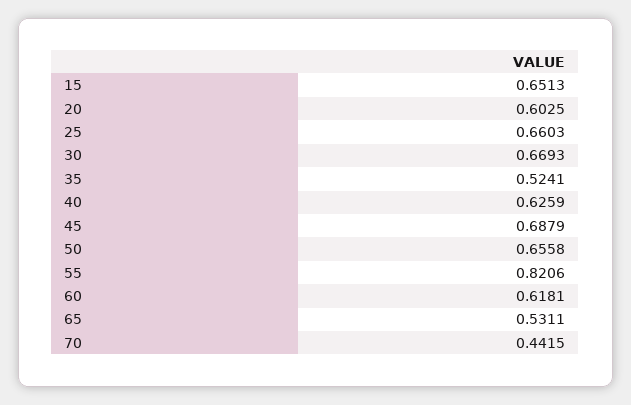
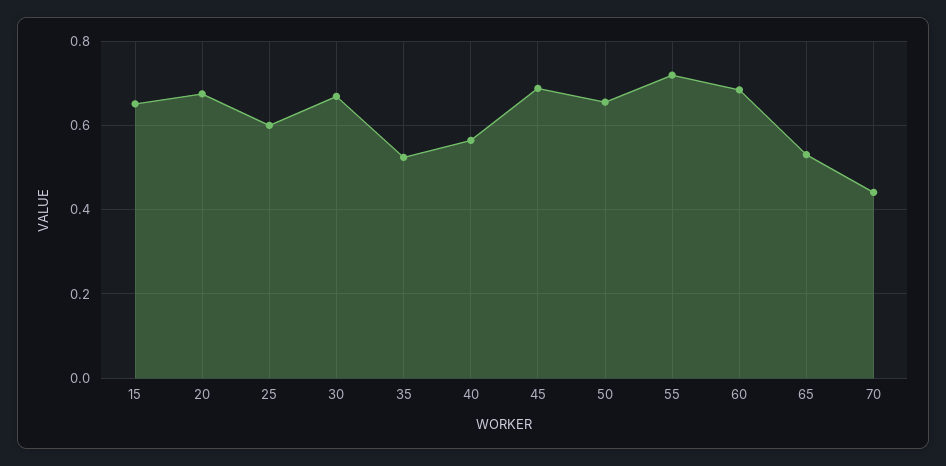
  {
    "15": 0.6513,
-   "20": 0.6025,
+   "20": 0.68,
-   "25": 0.6603,
+   "25": 0.6,
    "30": 0.6693,
    "35": 0.5241,
-   "40": 0.6259,
+   "40": 0.56,
    "45": 0.6879,
    "50": 0.6558,
-   "55": 0.8206,
+   "55": 0.72,
-   "60": 0.6181,
+   "60": 0.68,
    "65": 0.5311,
    "70": 0.4415
  }

